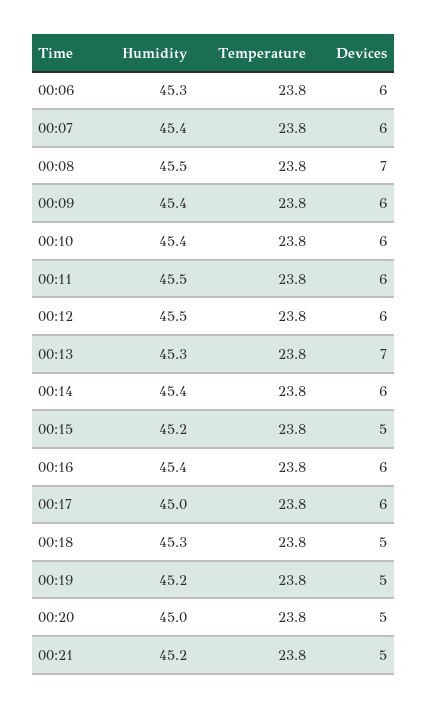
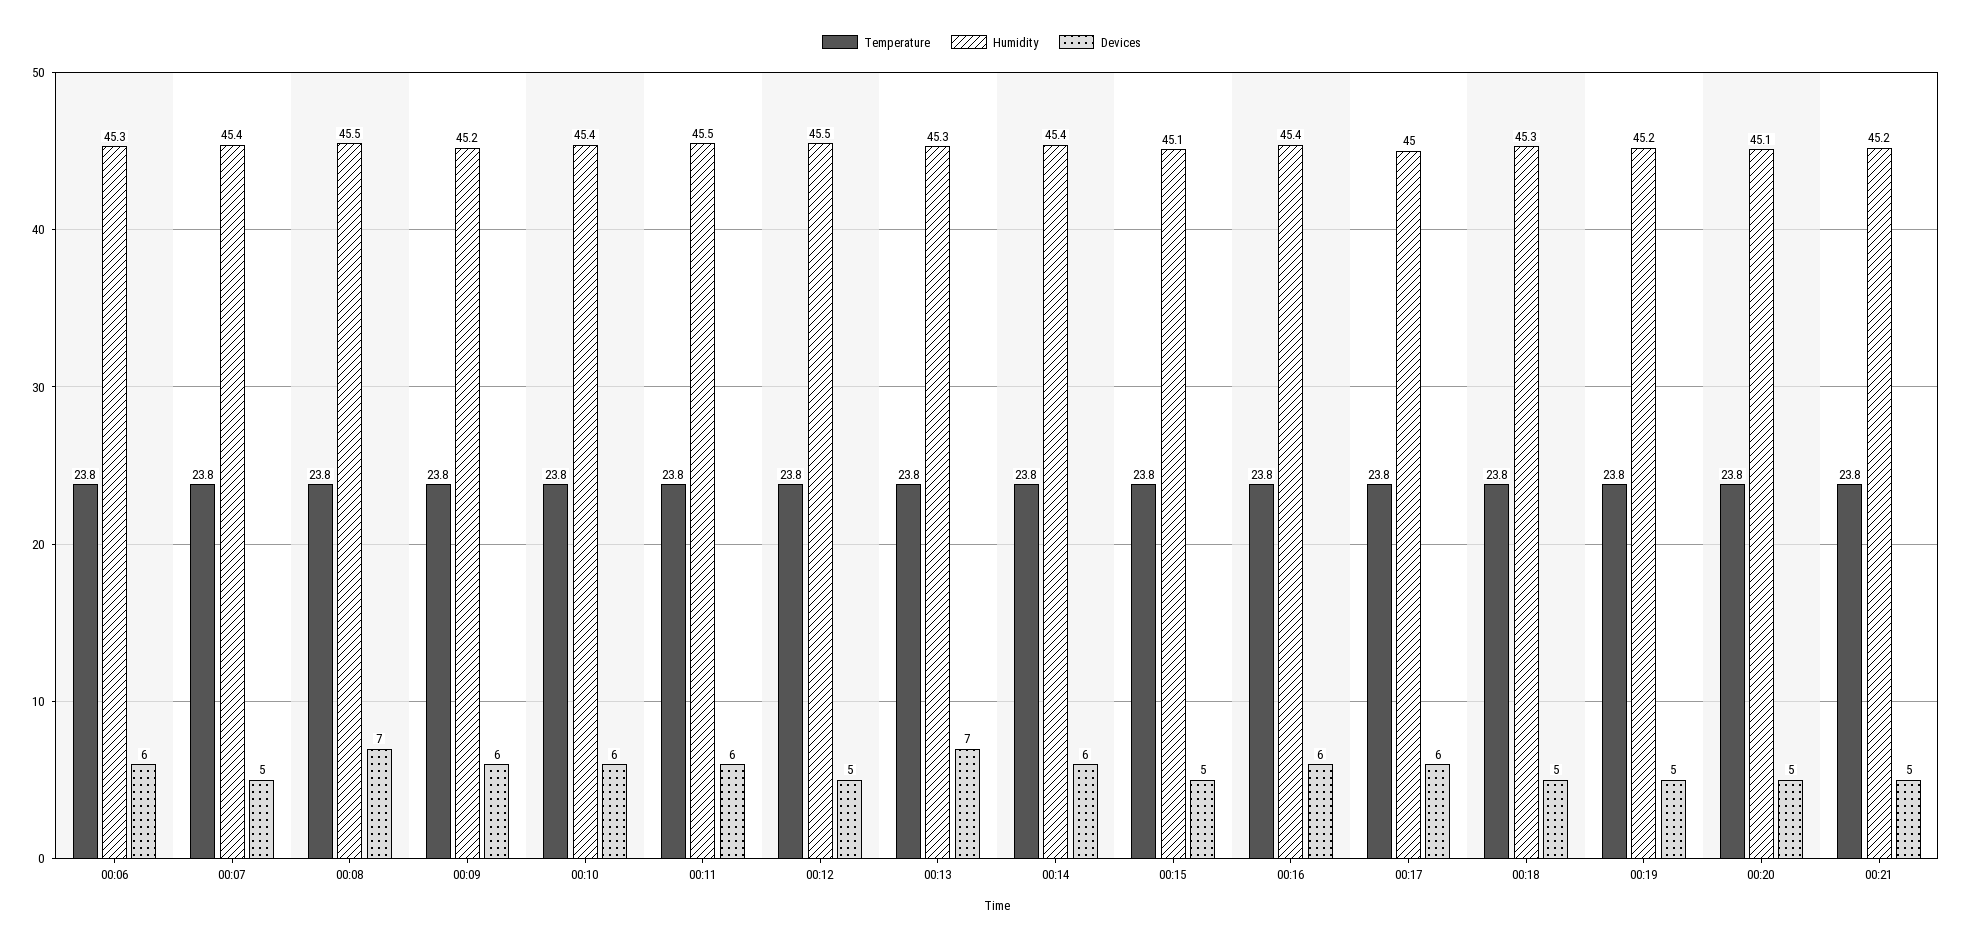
  {
    "Humidity": {
      "00:06": 45.3,
      "00:07": 45.4,
      "00:08": 45.5,
-     "00:09": 45.4,
+     "00:09": 45.2,
      "00:10": 45.4,
      "00:11": 45.5,
      "00:12": 45.5,
      "00:13": 45.3,
      "00:14": 45.4,
-     "00:15": 45.2,
+     "00:15": 45.1,
      "00:16": 45.4,
      "00:17": 45,
      "00:18": 45.3,
      "00:19": 45.2,
-     "00:20": 45,
+     "00:20": 45.1,
      "00:21": 45.2
    },
    "Temperature": {
      "00:06": 23.8,
      "00:07": 23.8,
      "00:08": 23.8,
      "00:09": 23.8,
      "00:10": 23.8,
      "00:11": 23.8,
      "00:12": 23.8,
      "00:13": 23.8,
      "00:14": 23.8,
      "00:15": 23.8,
      "00:16": 23.8,
      "00:17": 23.8,
      "00:18": 23.8,
      "00:19": 23.8,
      "00:20": 23.8,
      "00:21": 23.8
    },
    "Devices": {
      "00:06": 6,
-     "00:07": 6,
+     "00:07": 5,
      "00:08": 7,
      "00:09": 6,
      "00:10": 6,
      "00:11": 6,
-     "00:12": 6,
+     "00:12": 5,
      "00:13": 7,
      "00:14": 6,
      "00:15": 5,
      "00:16": 6,
      "00:17": 6,
      "00:18": 5,
      "00:19": 5,
      "00:20": 5,
      "00:21": 5
    }
  }

